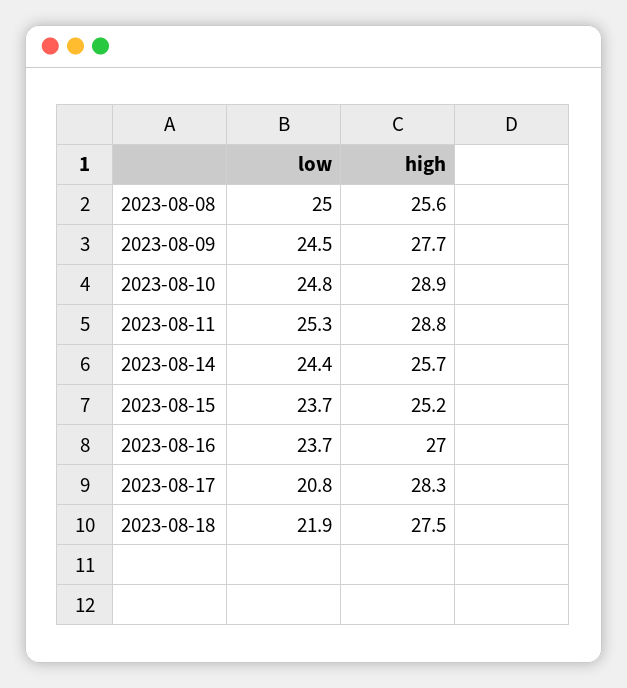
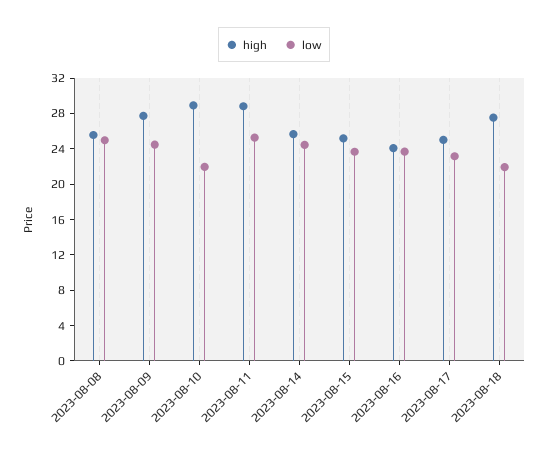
  {
    "low": {
      "2023-08-08": 25,
      "2023-08-09": 24.5,
-     "2023-08-10": 24.8,
+     "2023-08-10": 22,
      "2023-08-11": 25.3,
      "2023-08-14": 24.4,
      "2023-08-15": 23.7,
      "2023-08-16": 23.7,
-     "2023-08-17": 20.8,
+     "2023-08-17": 23,
      "2023-08-18": 21.9
    },
    "high": {
      "2023-08-08": 25.6,
      "2023-08-09": 27.7,
      "2023-08-10": 28.9,
      "2023-08-11": 28.8,
      "2023-08-14": 25.7,
      "2023-08-15": 25.2,
-     "2023-08-16": 27,
+     "2023-08-16": 24,
-     "2023-08-17": 28.3,
+     "2023-08-17": 25,
      "2023-08-18": 27.5
    }
  }

